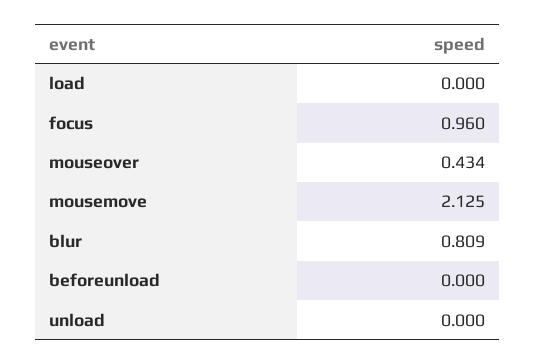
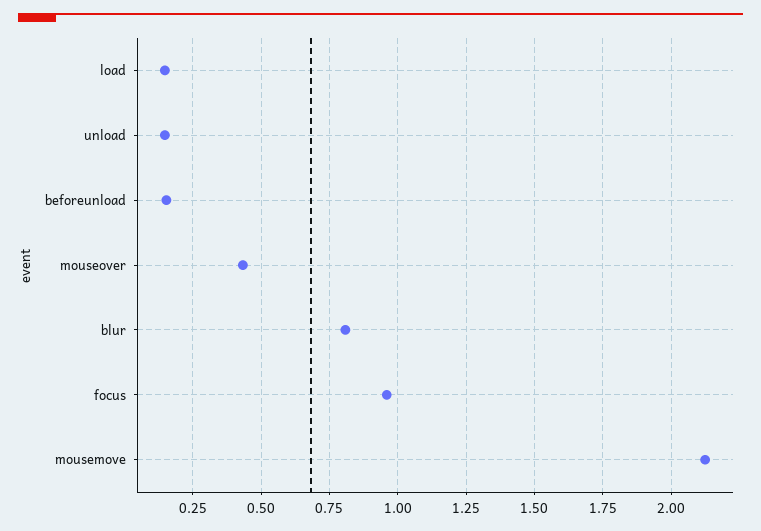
  {
-   "load": 0,
+   "load": 0.15,
    "focus": 0.96,
    "mouseover": 0.434,
    "mousemove": 2.125,
    "blur": 0.809,
-   "beforeunload": 0,
+   "beforeunload": 0.15,
-   "unload": 0
+   "unload": 0.15
  }

